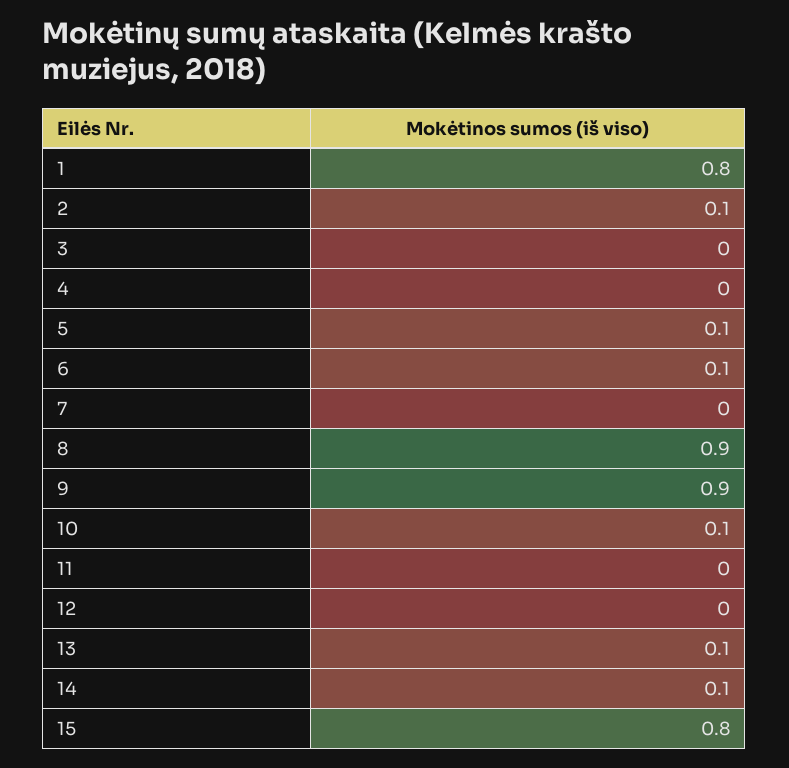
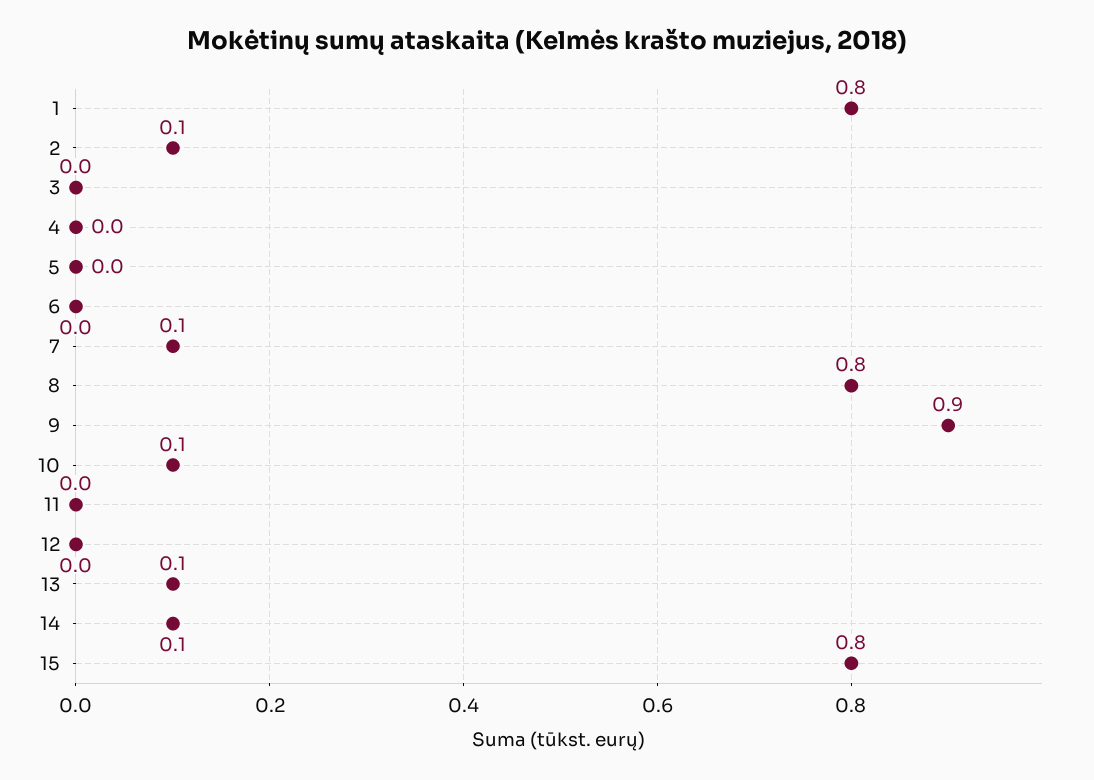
  {
    "1": 0.8,
    "2": 0.1,
    "3": 0,
    "4": 0,
-   "5": 0.1,
+   "5": 0,
-   "6": 0.1,
+   "6": 0,
-   "7": 0,
+   "7": 0.1,
-   "8": 0.9,
+   "8": 0.8,
    "9": 0.9,
    "10": 0.1,
    "11": 0,
    "12": 0,
    "13": 0.1,
    "14": 0.1,
    "15": 0.8
  }

